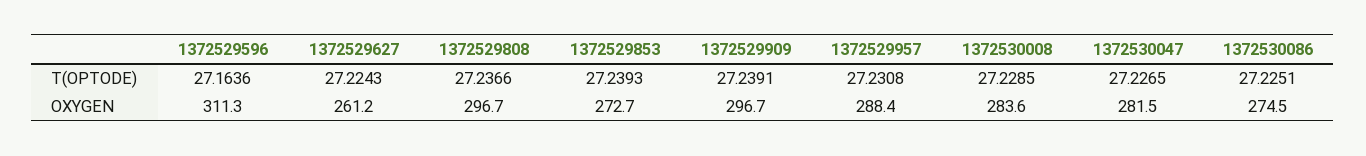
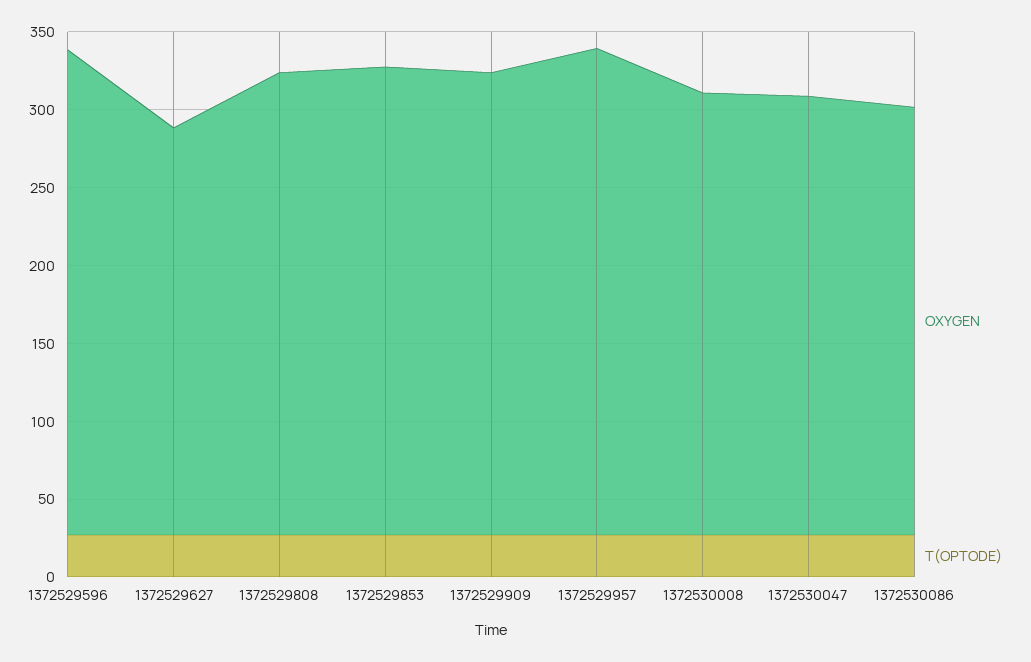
  {
    "T(OPTODE)": {
      "1372529596": 27.1636,
      "1372529627": 27.2243,
      "1372529808": 27.2366,
      "1372529853": 27.2393,
      "1372529909": 27.2391,
      "1372529957": 27.2308,
      "1372530008": 27.2285,
      "1372530047": 27.2265,
      "1372530086": 27.2251
    },
    "OXYGEN": {
      "1372529596": 311.3,
      "1372529627": 261.2,
      "1372529808": 296.7,
-     "1372529853": 272.7,
+     "1372529853": 300,
      "1372529909": 296.7,
-     "1372529957": 288.4,
+     "1372529957": 310,
      "1372530008": 283.6,
      "1372530047": 281.5,
      "1372530086": 274.5
    }
  }

